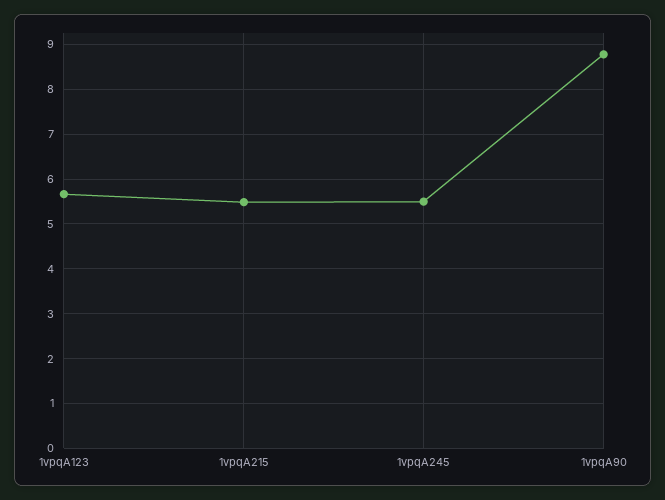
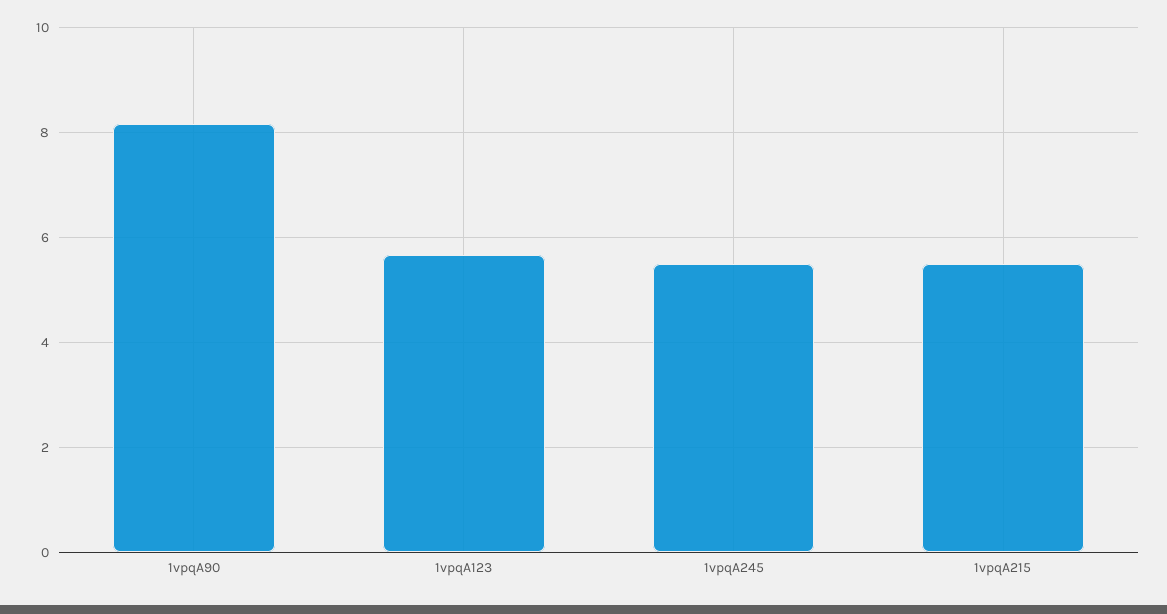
  {
    "1vpqA123": 5.6,
    "1vpqA215": 5.4,
    "1vpqA245": 5.4,
-   "1vpqA90": 8.8
+   "1vpqA90": 8.2
  }

